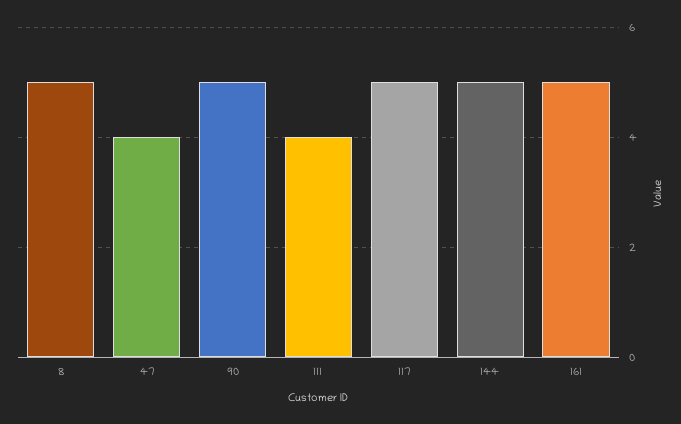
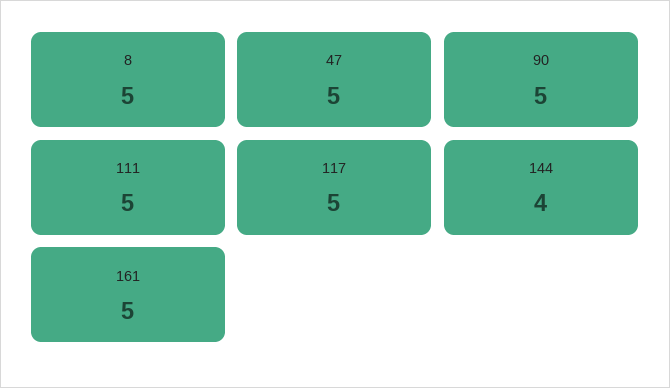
  {
    "8": 5,
-   "47": 4,
+   "47": 5,
    "90": 5,
-   "111": 4,
+   "111": 5,
    "117": 5,
-   "144": 5,
+   "144": 4,
    "161": 5
  }

